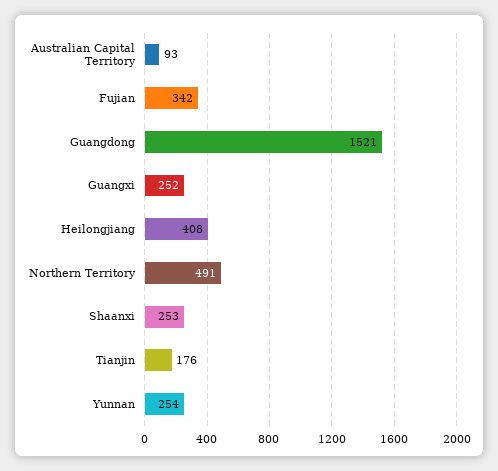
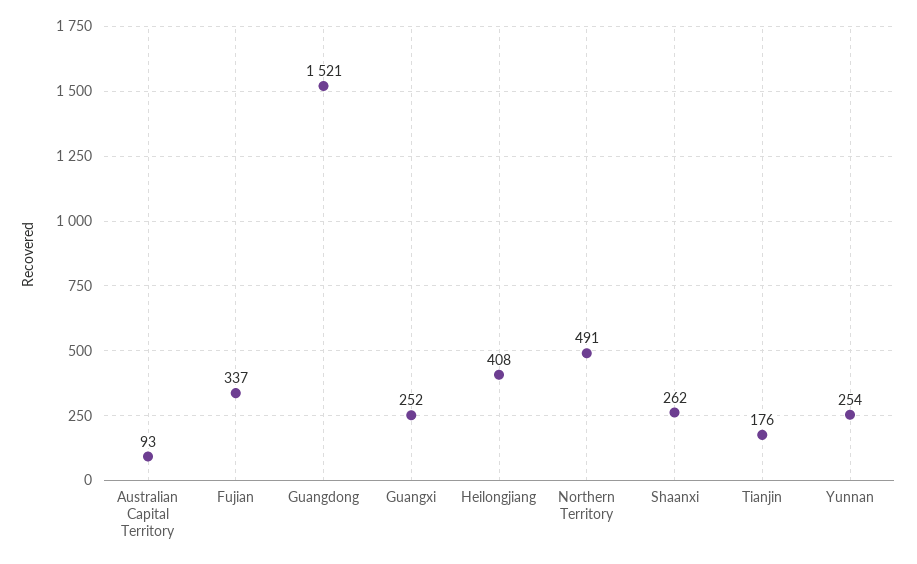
  {
    "Australian Capital Territory": 93,
-   "Fujian": 342,
+   "Fujian": 337,
    "Guangdong": 1521,
    "Guangxi": 252,
    "Heilongjiang": 408,
    "Northern Territory": 491,
-   "Shaanxi": 253,
+   "Shaanxi": 262,
    "Tianjin": 176,
    "Yunnan": 254
  }

